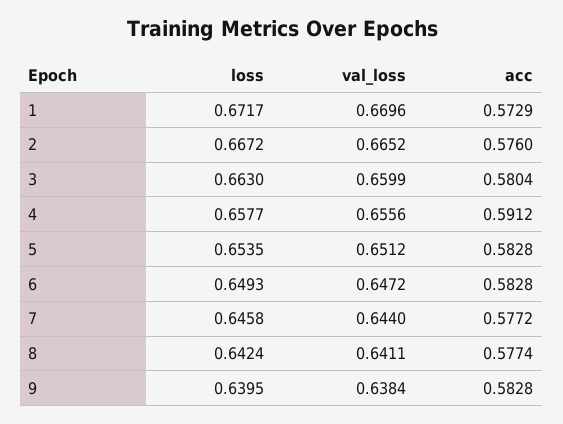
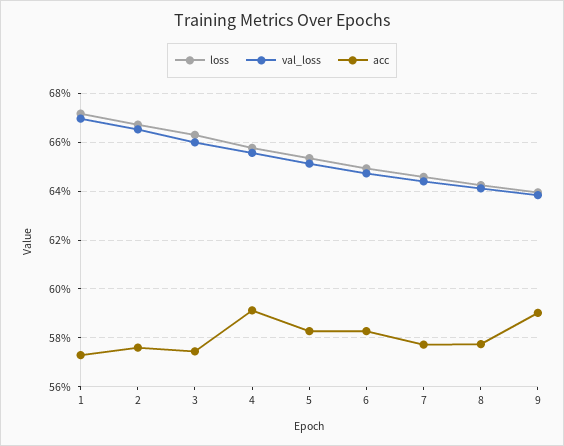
  {
    "loss": {
      "1": 0.6717,
      "2": 0.6672,
      "3": 0.663,
      "4": 0.6577,
      "5": 0.6535,
      "6": 0.6493,
      "7": 0.6458,
      "8": 0.6424,
      "9": 0.6395
    },
    "val_loss": {
      "1": 0.6696,
      "2": 0.6652,
      "3": 0.6599,
      "4": 0.6556,
      "5": 0.6512,
      "6": 0.6472,
      "7": 0.644,
      "8": 0.6411,
      "9": 0.6384
    },
    "acc": {
      "1": 0.5729,
      "2": 0.576,
-     "3": 0.5804,
+     "3": 0.575,
      "4": 0.5912,
      "5": 0.5828,
      "6": 0.5828,
      "7": 0.5772,
      "8": 0.5774,
-     "9": 0.5828
+     "9": 0.59
    }
  }

